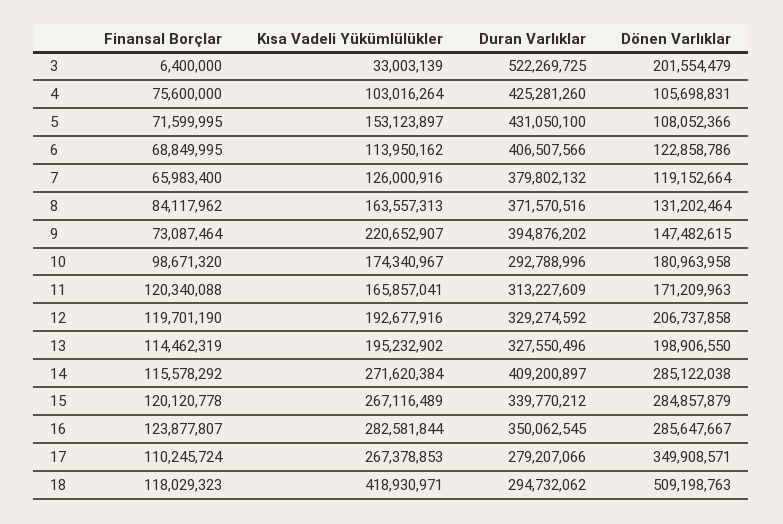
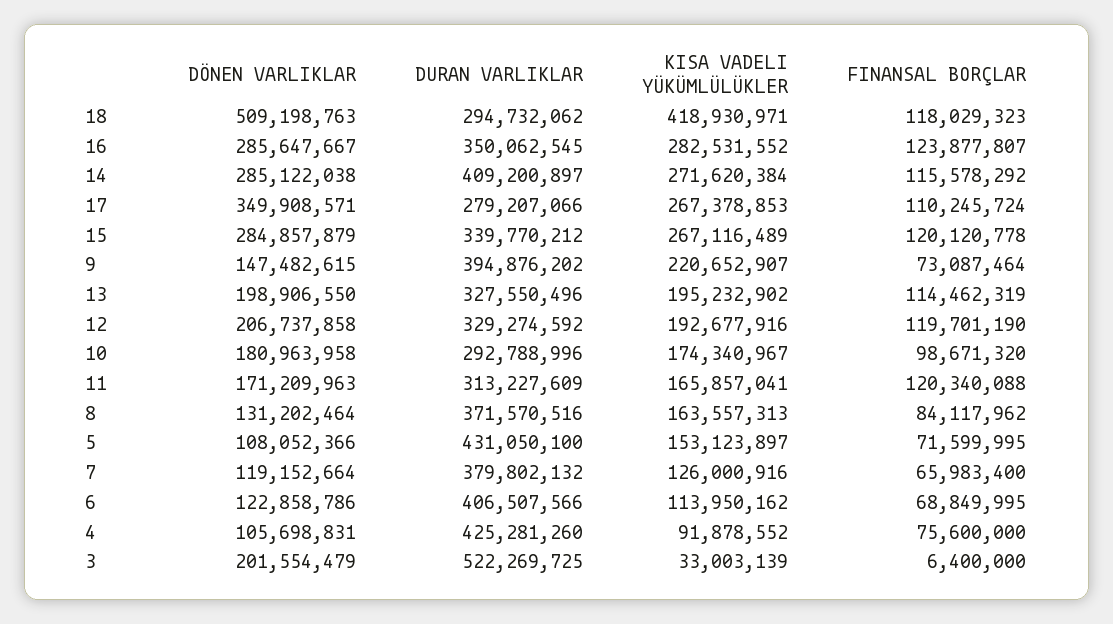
  {
    "Finansal Borçlar": {
      "3": 6400000,
      "4": 75600000,
      "5": 71599995,
      "6": 68849995,
      "7": 65983400,
      "8": 84117962,
      "9": 73087464,
      "10": 98671320,
      "11": 120340088,
      "12": 119701190,
      "13": 114462319,
      "14": 115578292,
      "15": 120120778,
      "16": 123877807,
      "17": 110245724,
      "18": 118029323
    },
    "Kısa Vadeli Yükümlülükler": {
      "3": 33003139,
-     "4": 103016264,
+     "4": 91878552,
      "5": 153123897,
      "6": 113950162,
      "7": 126000916,
      "8": 163557313,
      "9": 220652907,
      "10": 174340967,
      "11": 165857041,
      "12": 192677916,
      "13": 195232902,
      "14": 271620384,
      "15": 267116489,
-     "16": 282581844,
+     "16": 282531552,
      "17": 267378853,
      "18": 418930971
    },
    "Duran Varlıklar": {
      "3": 522269725,
      "4": 425281260,
      "5": 431050100,
      "6": 406507566,
      "7": 379802132,
      "8": 371570516,
      "9": 394876202,
      "10": 292788996,
      "11": 313227609,
      "12": 329274592,
      "13": 327550496,
      "14": 409200897,
      "15": 339770212,
      "16": 350062545,
      "17": 279207066,
      "18": 294732062
    },
    "Dönen Varlıklar": {
      "3": 201554479,
      "4": 105698831,
      "5": 108052366,
      "6": 122858786,
      "7": 119152664,
      "8": 131202464,
      "9": 147482615,
      "10": 180963958,
      "11": 171209963,
      "12": 206737858,
      "13": 198906550,
      "14": 285122038,
      "15": 284857879,
      "16": 285647667,
      "17": 349908571,
      "18": 509198763
    }
  }

